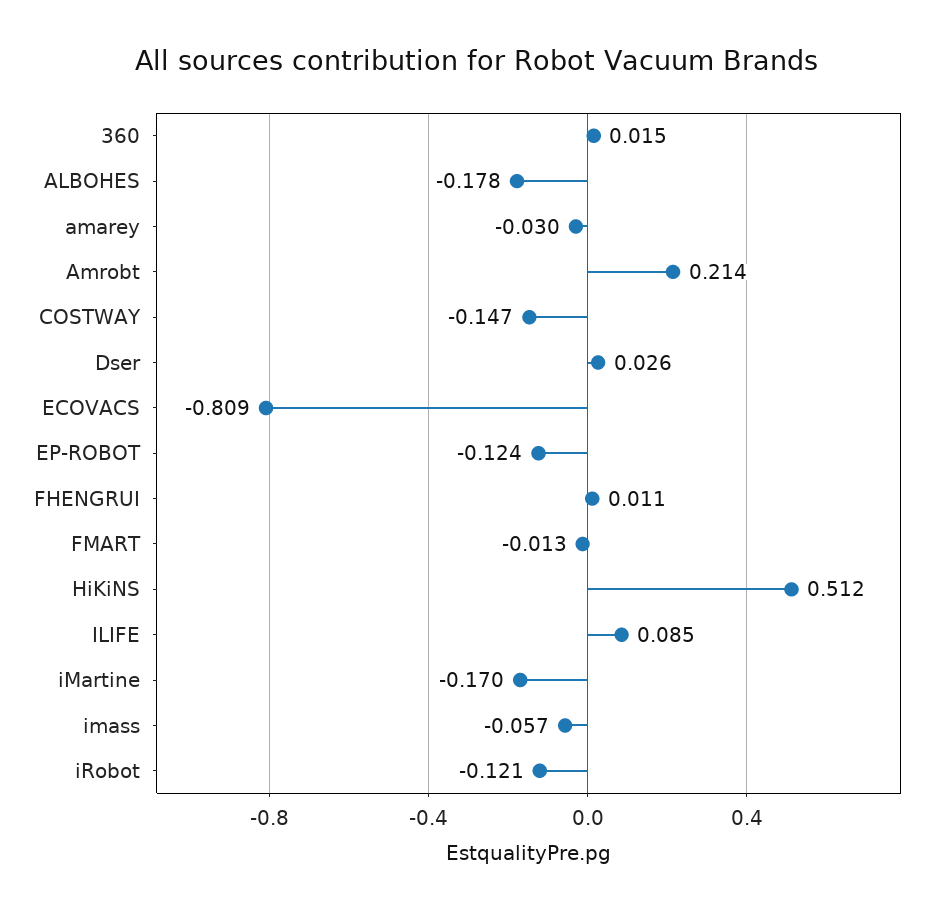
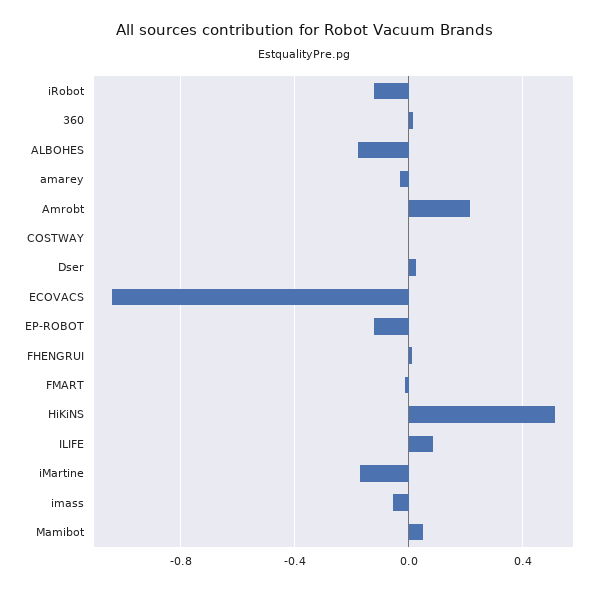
  {
    "360": 0.015,
    "ALBOHES": -0.178,
    "amarey": -0.03,
    "Amrobt": 0.214,
-   "COSTWAY": -0.147,
+   "COSTWAY": 0,
    "Dser": 0.026,
-   "ECOVACS": -0.809,
+   "ECOVACS": -1.05,
    "EP-ROBOT": -0.124,
    "FHENGRUI": 0.011,
    "FMART": -0.013,
    "HiKiNS": 0.512,
    "ILIFE": 0.085,
    "iMartine": -0.17,
    "imass": -0.057,
-   "iRobot": -0.121
+   "iRobot": -0.121,
+   "Mamibot": 0.05
  }

